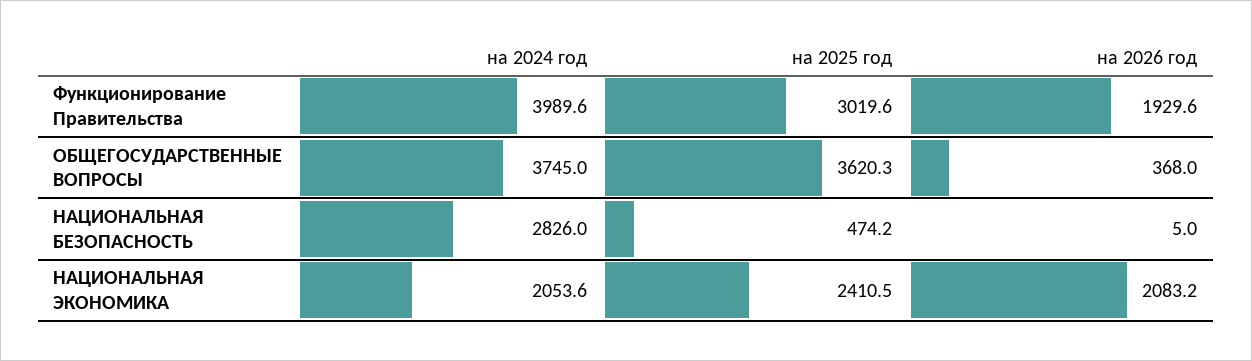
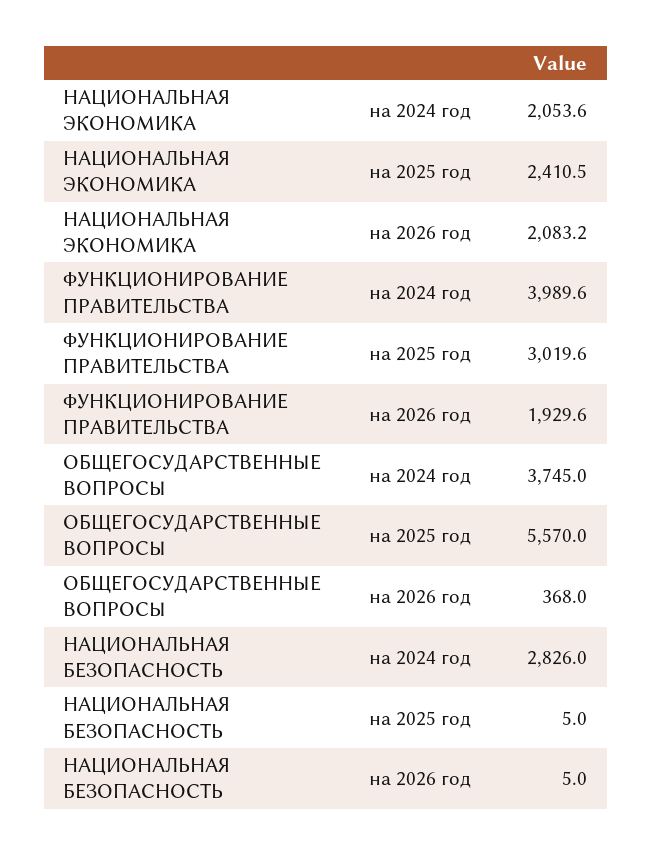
  {
    "на 2024 год": {
      "Функционирование Правительства": 3989.6,
      "ОБЩЕГОСУДАРСТВЕННЫЕ ВОПРОСЫ": 3745,
      "НАЦИОНАЛЬНАЯ БЕЗОПАСНОСТЬ": 2826,
      "НАЦИОНАЛЬНАЯ ЭКОНОМИКА": 2053.6
    },
    "на 2025 год": {
      "Функционирование Правительства": 3019.6,
-     "ОБЩЕГОСУДАРСТВЕННЫЕ ВОПРОСЫ": 3620.3,
+     "ОБЩЕГОСУДАРСТВЕННЫЕ ВОПРОСЫ": 5570,
-     "НАЦИОНАЛЬНАЯ БЕЗОПАСНОСТЬ": 474.2,
+     "НАЦИОНАЛЬНАЯ БЕЗОПАСНОСТЬ": 5,
      "НАЦИОНАЛЬНАЯ ЭКОНОМИКА": 2410.5
    },
    "на 2026 год": {
      "Функционирование Правительства": 1929.6,
      "ОБЩЕГОСУДАРСТВЕННЫЕ ВОПРОСЫ": 368,
      "НАЦИОНАЛЬНАЯ БЕЗОПАСНОСТЬ": 5,
      "НАЦИОНАЛЬНАЯ ЭКОНОМИКА": 2083.2
    }
  }

